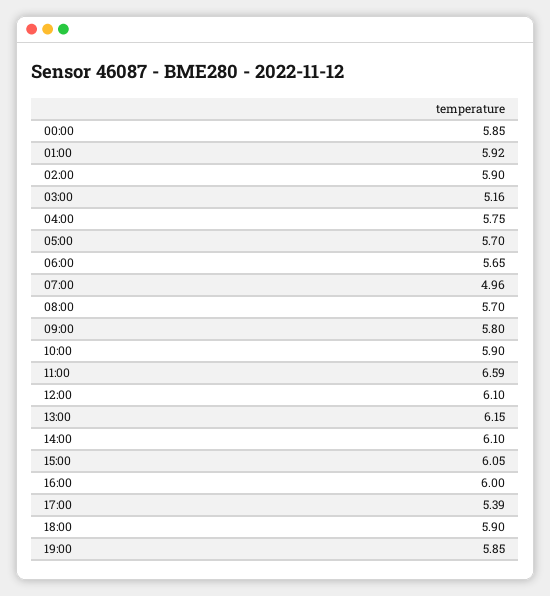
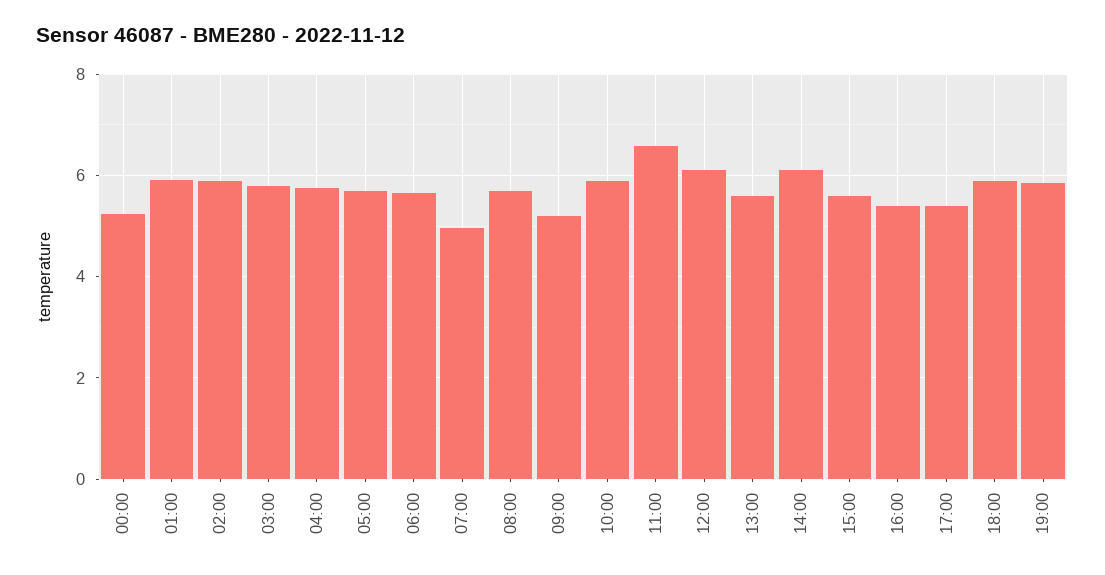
  {
-   "00:00": 5.85,
+   "00:00": 5.2,
    "01:00": 5.92,
    "02:00": 5.9,
-   "03:00": 5.16,
+   "03:00": 5.8,
    "04:00": 5.75,
    "05:00": 5.7,
    "06:00": 5.65,
    "07:00": 4.96,
    "08:00": 5.7,
-   "09:00": 5.8,
+   "09:00": 5.2,
    "10:00": 5.9,
    "11:00": 6.59,
    "12:00": 6.1,
-   "13:00": 6.15,
+   "13:00": 5.6,
    "14:00": 6.1,
-   "15:00": 6.05,
+   "15:00": 5.6,
-   "16:00": 6,
+   "16:00": 5.4,
    "17:00": 5.39,
    "18:00": 5.9,
    "19:00": 5.85
  }

